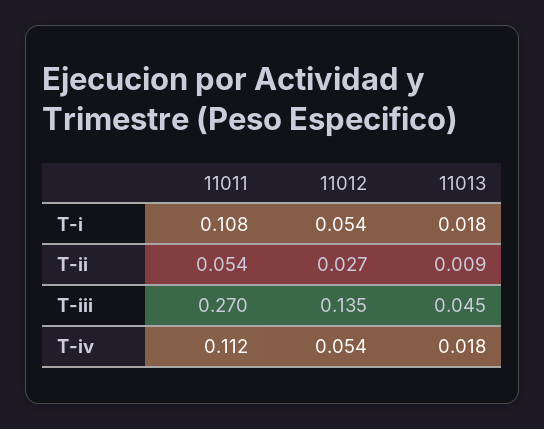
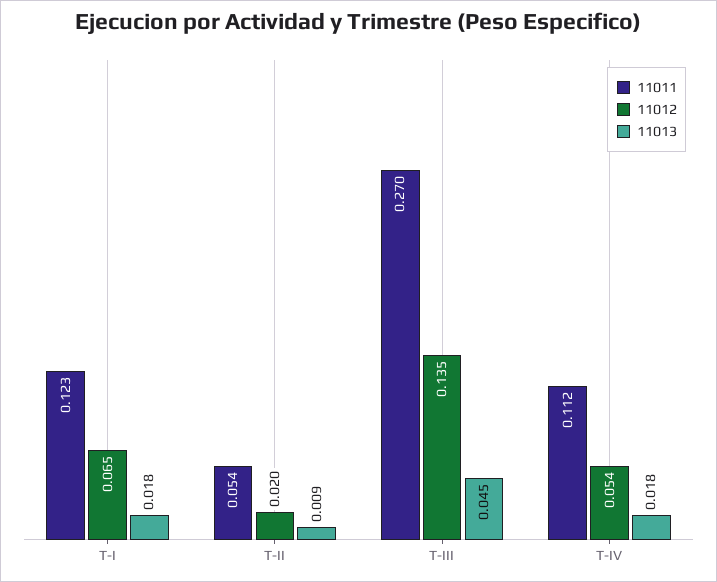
  {
    "11011": {
-     "T-i": 0.108,
+     "T-i": 0.123,
      "T-ii": 0.054,
      "T-iii": 0.27,
      "T-iv": 0.112
    },
    "11012": {
-     "T-i": 0.054,
+     "T-i": 0.065,
-     "T-ii": 0.027,
+     "T-ii": 0.02,
      "T-iii": 0.135,
      "T-iv": 0.054
    },
    "11013": {
      "T-i": 0.018,
      "T-ii": 0.009,
      "T-iii": 0.045,
      "T-iv": 0.018
    }
  }

